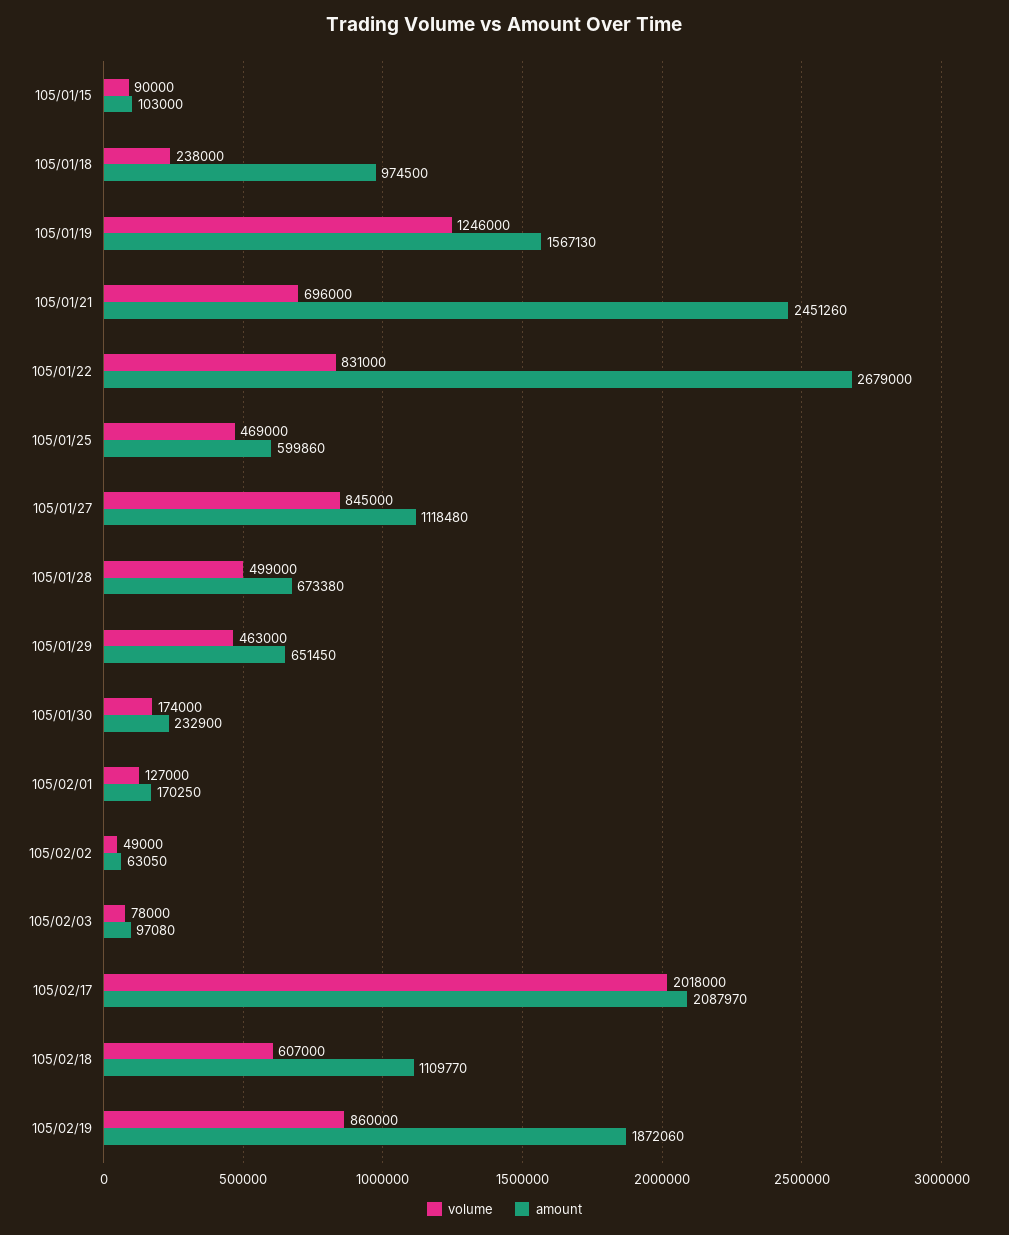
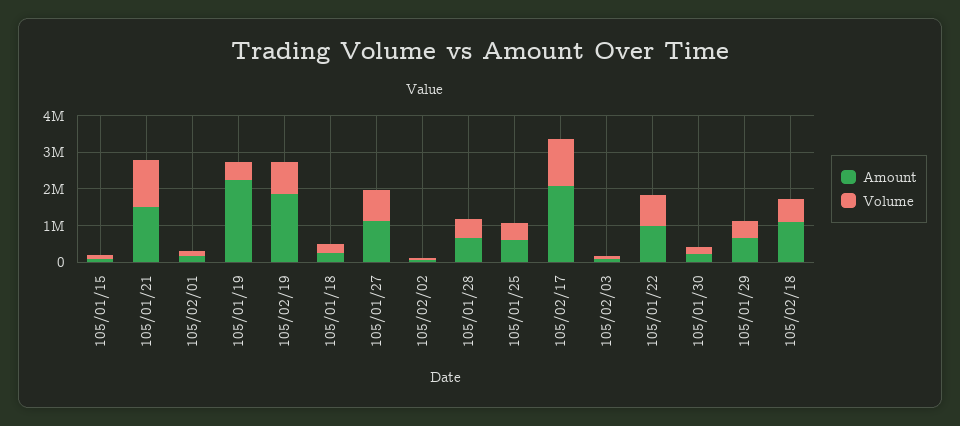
  {
    "volume": {
      "105/01/15": 90000,
      "105/01/18": 238000,
-     "105/01/19": 1246000,
+     "105/01/19": 500000,
-     "105/01/21": 696000,
+     "105/01/21": 1250000,
      "105/01/22": 831000,
      "105/01/25": 469000,
      "105/01/27": 845000,
      "105/01/28": 499000,
      "105/01/29": 463000,
      "105/01/30": 174000,
      "105/02/01": 127000,
      "105/02/02": 49000,
      "105/02/03": 78000,
-     "105/02/17": 2018000,
+     "105/02/17": 1250000,
      "105/02/18": 607000,
      "105/02/19": 860000
    },
    "amount": {
      "105/01/15": 103000,
-     "105/01/18": 974500,
+     "105/01/18": 250000,
-     "105/01/19": 1567130,
+     "105/01/19": 2250000,
-     "105/01/21": 2451260,
+     "105/01/21": 1500000,
-     "105/01/22": 2679000,
+     "105/01/22": 1000000,
      "105/01/25": 599860,
      "105/01/27": 1118480,
      "105/01/28": 673380,
      "105/01/29": 651450,
      "105/01/30": 232900,
      "105/02/01": 170250,
      "105/02/02": 63050,
      "105/02/03": 97080,
      "105/02/17": 2087970,
      "105/02/18": 1109770,
      "105/02/19": 1872060
    }
  }

